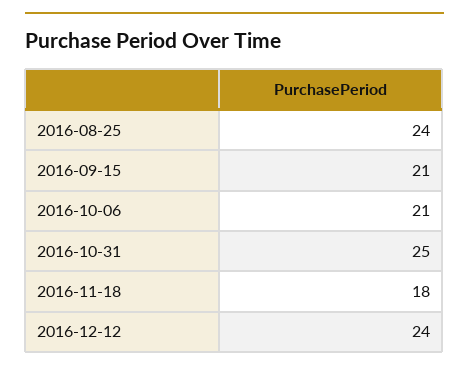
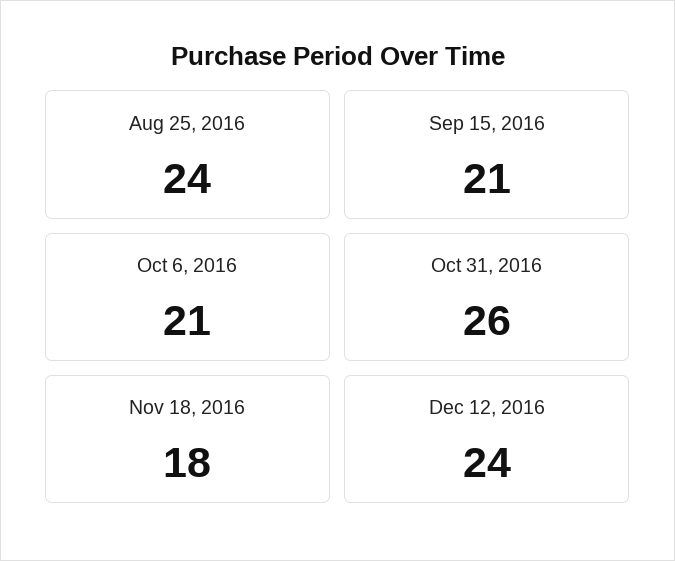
  {
    "2016-08-25": 24,
    "2016-09-15": 21,
    "2016-10-06": 21,
-   "2016-10-31": 25,
+   "2016-10-31": 26,
    "2016-11-18": 18,
    "2016-12-12": 24
  }

